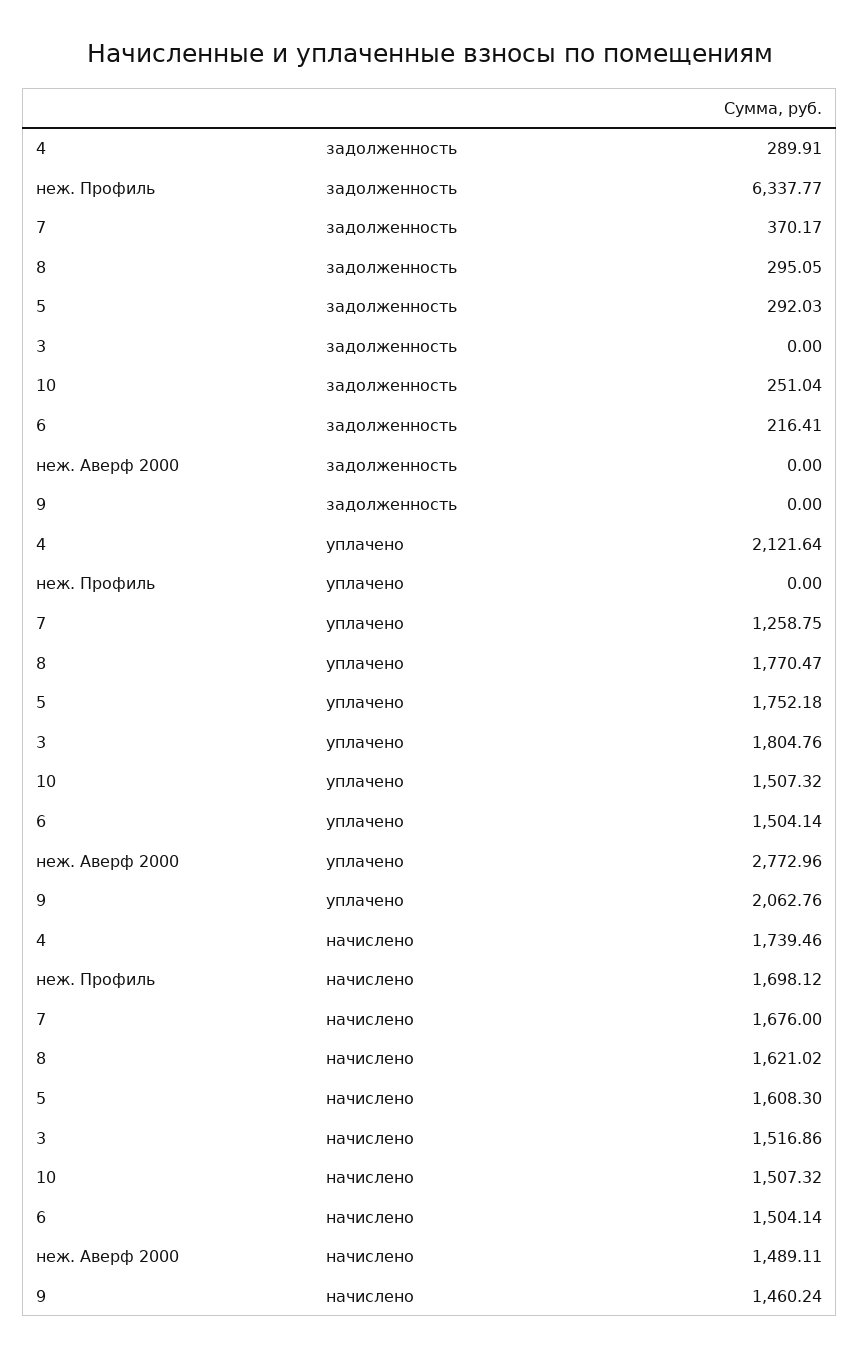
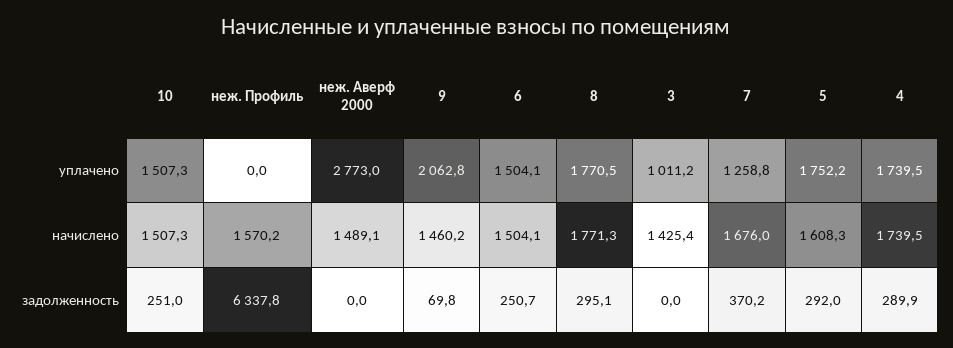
  {
    "4": {
      "задолженность": 289.91,
-     "уплачено": 2121.64,
+     "уплачено": 1739.5,
      "начислено": 1739.46
    },
    "неж. Профиль": {
      "задолженность": 6337.77,
      "уплачено": 0,
-     "начислено": 1698.12
+     "начислено": 1570.2
    },
    "7": {
      "задолженность": 370.17,
      "уплачено": 1258.75,
      "начислено": 1676
    },
    "8": {
      "задолженность": 295.05,
      "уплачено": 1770.47,
-     "начислено": 1621.02
+     "начислено": 1771.3
    },
    "5": {
      "задолженность": 292.03,
      "уплачено": 1752.18,
      "начислено": 1608.3
    },
    "3": {
      "задолженность": 0,
-     "уплачено": 1804.76,
+     "уплачено": 1011.2,
-     "начислено": 1516.86
+     "начислено": 1425.4
    },
    "10": {
      "задолженность": 251.04,
      "уплачено": 1507.32,
      "начислено": 1507.32
    },
    "6": {
-     "задолженность": 216.41,
+     "задолженность": 250.7,
      "уплачено": 1504.14,
      "начислено": 1504.14
    },
    "неж. Аверф 2000": {
      "задолженность": 0,
      "уплачено": 2772.96,
      "начислено": 1489.11
    },
    "9": {
-     "задолженность": 0,
+     "задолженность": 69.8,
      "уплачено": 2062.76,
      "начислено": 1460.24
    }
  }

